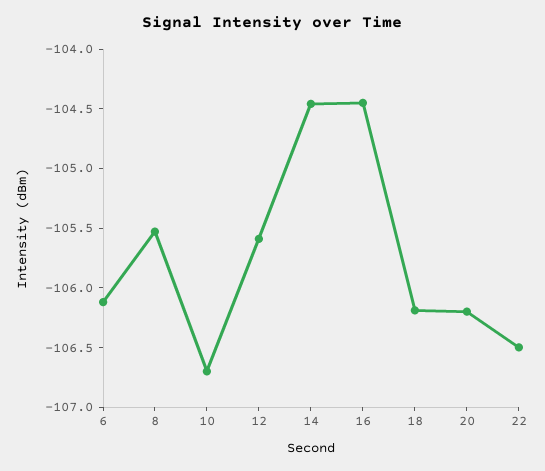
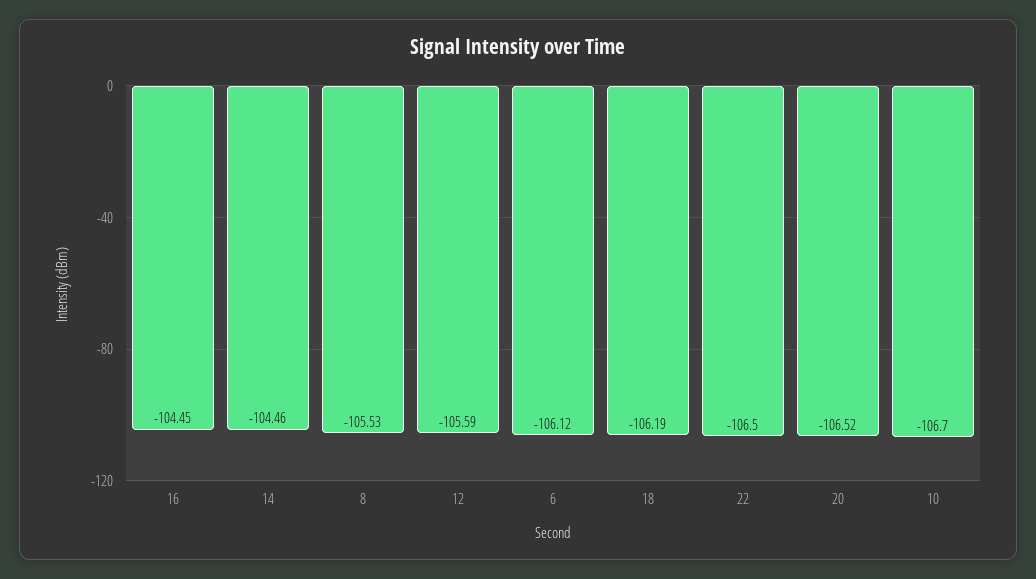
  {
    "6": -106.12,
    "8": -105.53,
    "10": -106.7,
    "12": -105.59,
    "14": -104.46,
    "16": -104.45,
    "18": -106.19,
-   "20": -106.2,
+   "20": -106.52,
    "22": -106.5
  }

